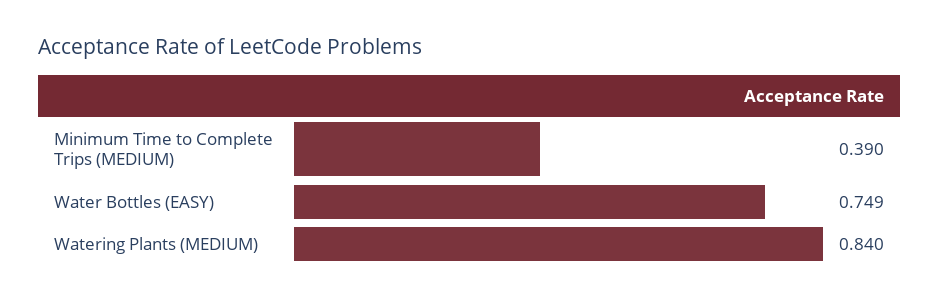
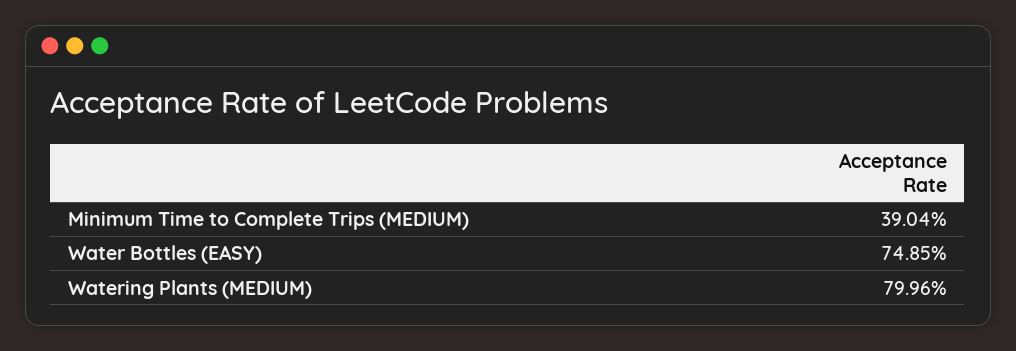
  {
    "Minimum Time to Complete Trips (MEDIUM)": 0.3904,
    "Water Bottles (EASY)": 0.7485,
-   "Watering Plants (MEDIUM)": 0.84
+   "Watering Plants (MEDIUM)": 0.7996
  }

